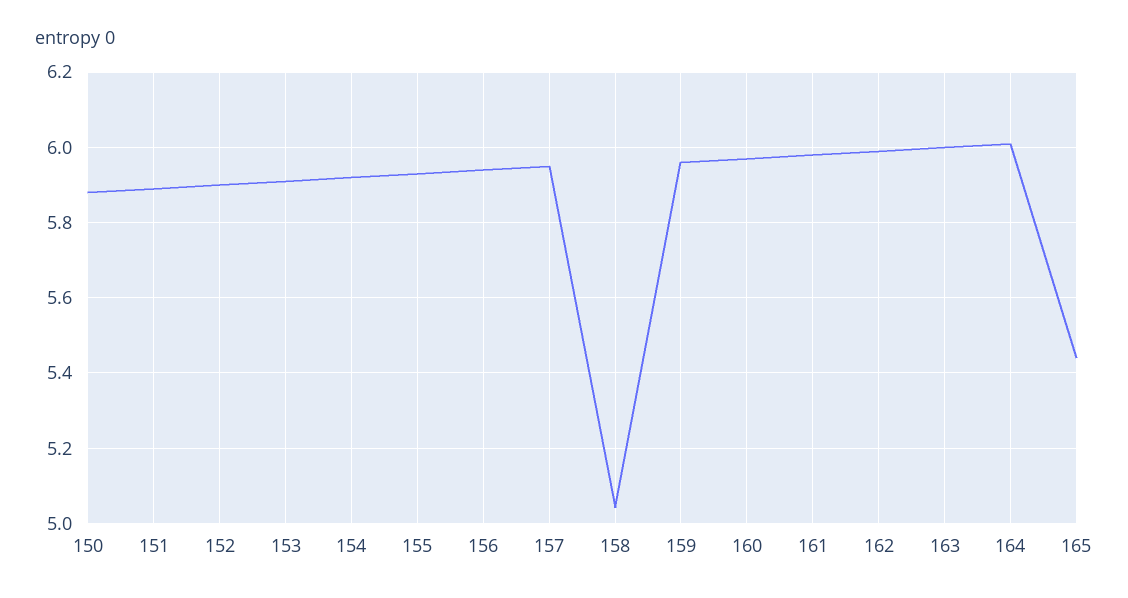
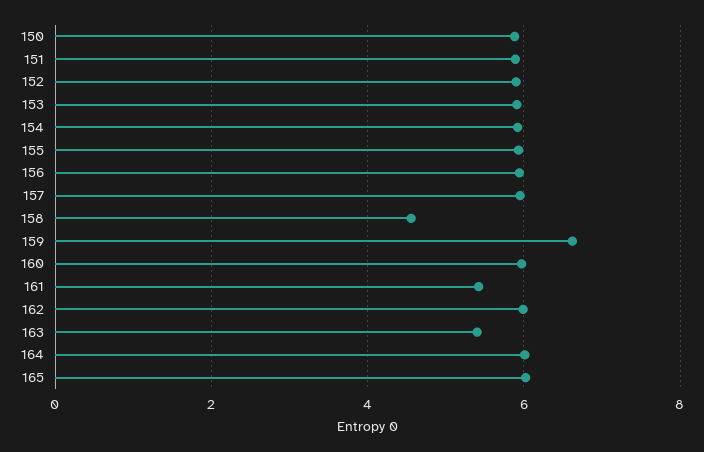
  {
    "150": 5.88,
    "151": 5.9,
    "152": 5.9,
    "153": 5.92,
    "154": 5.92,
    "155": 5.94,
    "156": 5.94,
    "157": 5.96,
-   "158": 5.04,
+   "158": 4.6,
-   "159": 5.96,
+   "159": 6.6,
    "160": 5.98,
-   "161": 5.98,
+   "161": 5.4,
    "162": 6,
-   "163": 6,
+   "163": 5.4,
    "164": 6.02,
-   "165": 5.44
+   "165": 6
  }

